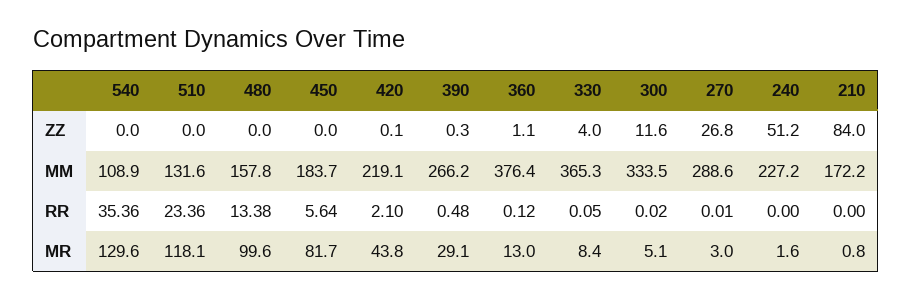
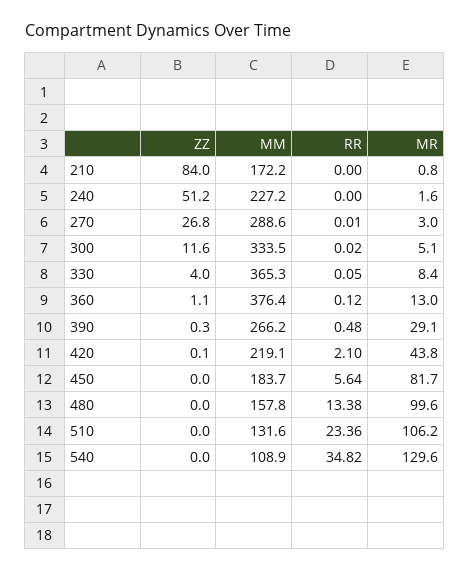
  {
    "540": {
      "ZZ": 0,
      "MM": 108.9,
-     "RR": 35.36,
+     "RR": 34.82,
      "MR": 129.6
    },
    "510": {
      "ZZ": 0,
      "MM": 131.6,
      "RR": 23.36,
-     "MR": 118.1
+     "MR": 106.2
    },
    "480": {
      "ZZ": 0,
      "MM": 157.8,
      "RR": 13.38,
      "MR": 99.6
    },
    "450": {
      "ZZ": 0,
      "MM": 183.7,
      "RR": 5.64,
      "MR": 81.7
    },
    "420": {
      "ZZ": 0.1,
      "MM": 219.1,
      "RR": 2.1,
      "MR": 43.8
    },
    "390": {
      "ZZ": 0.3,
      "MM": 266.2,
      "RR": 0.48,
      "MR": 29.1
    },
    "360": {
      "ZZ": 1.1,
      "MM": 376.4,
      "RR": 0.12,
      "MR": 13
    },
    "330": {
      "ZZ": 4,
      "MM": 365.3,
      "RR": 0.05,
      "MR": 8.4
    },
    "300": {
      "ZZ": 11.6,
      "MM": 333.5,
      "RR": 0.02,
      "MR": 5.1
    },
    "270": {
      "ZZ": 26.8,
      "MM": 288.6,
      "RR": 0.01,
      "MR": 3
    },
    "240": {
      "ZZ": 51.2,
      "MM": 227.2,
      "RR": 0,
      "MR": 1.6
    },
    "210": {
      "ZZ": 84,
      "MM": 172.2,
      "RR": 0,
      "MR": 0.8
    }
  }

